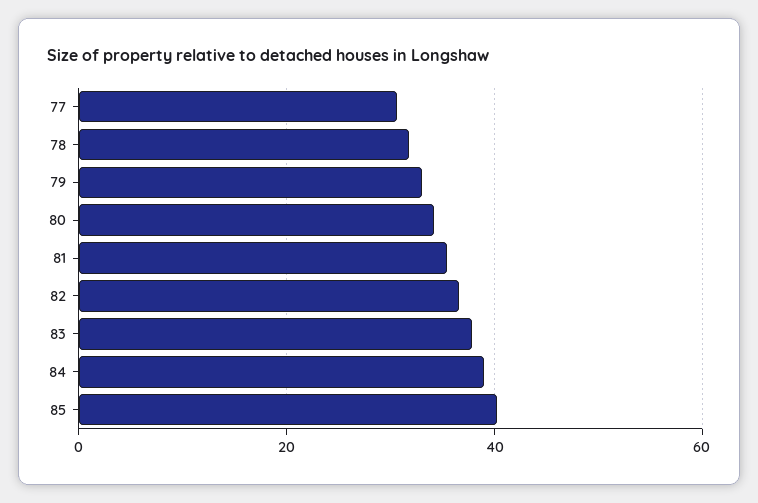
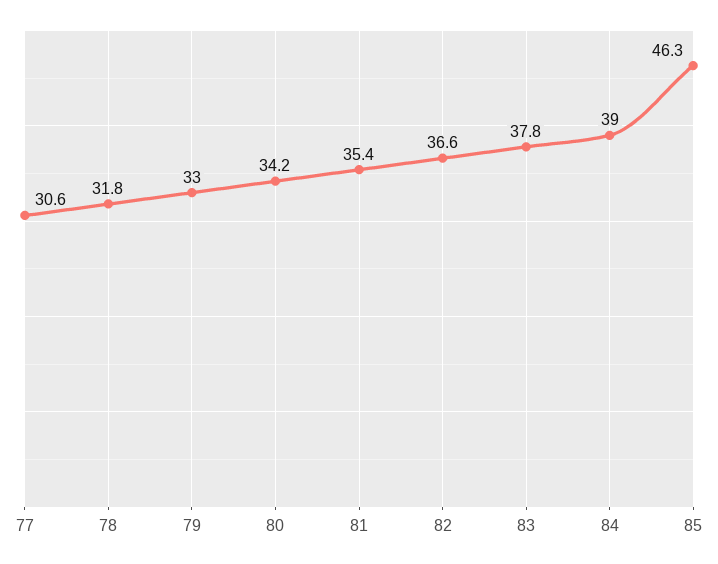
  {
    "77": 30.6,
    "78": 31.8,
    "79": 33,
    "80": 34.2,
    "81": 35.4,
    "82": 36.6,
    "83": 37.8,
    "84": 39,
-   "85": 40
+   "85": 46.3
  }

